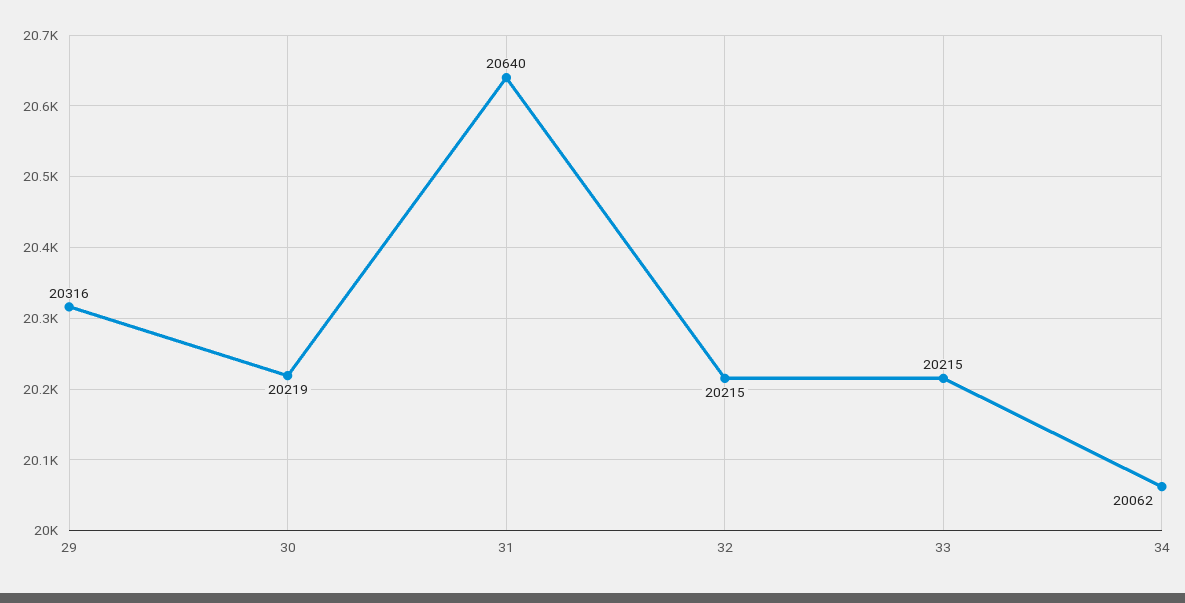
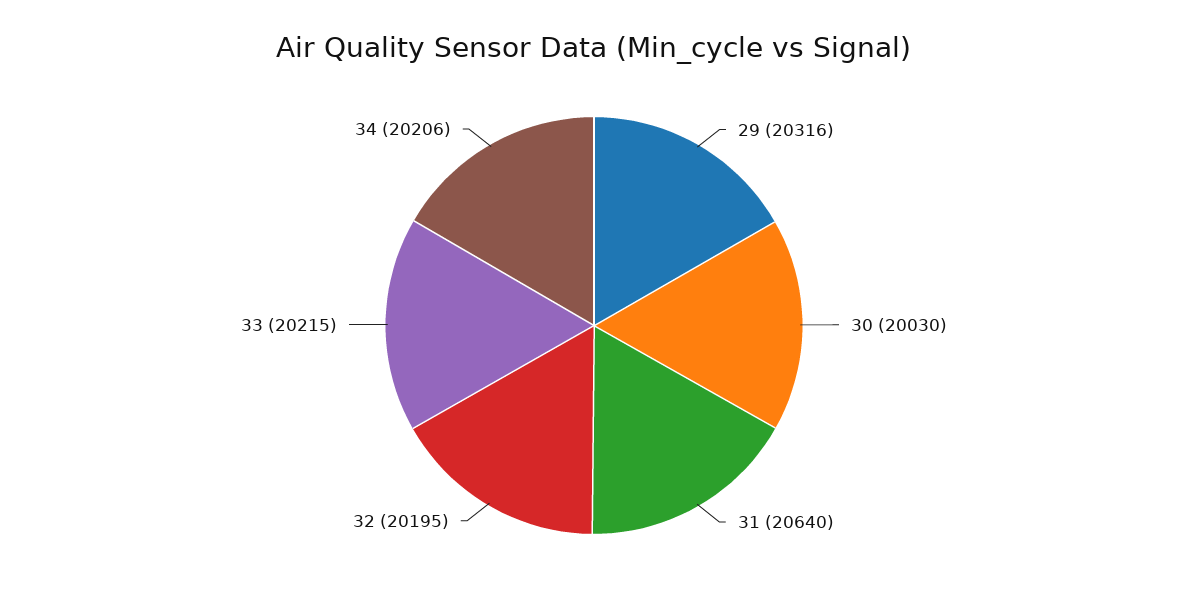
  {
    "29": 20316,
-   "30": 20219,
+   "30": 20030,
    "31": 20640,
-   "32": 20215,
+   "32": 20195,
    "33": 20215,
-   "34": 20062
+   "34": 20206
  }

